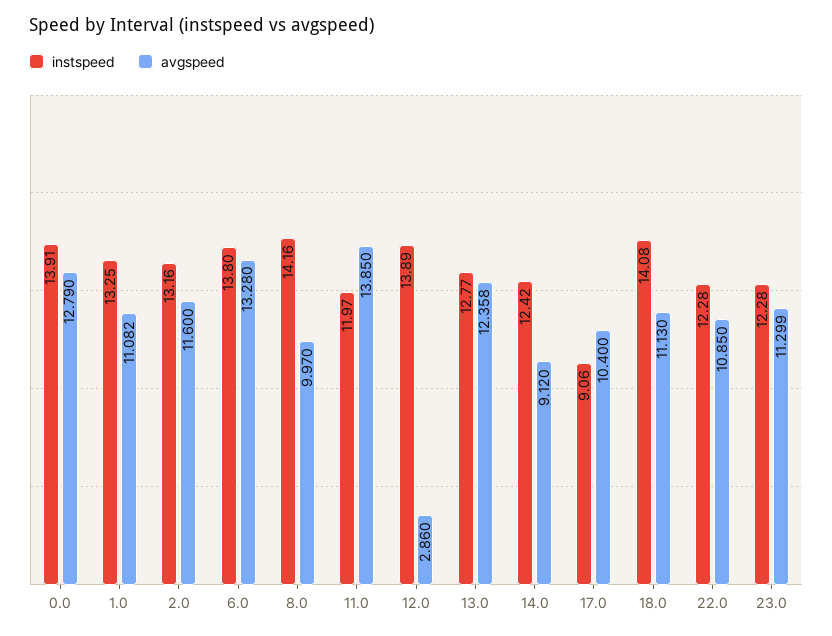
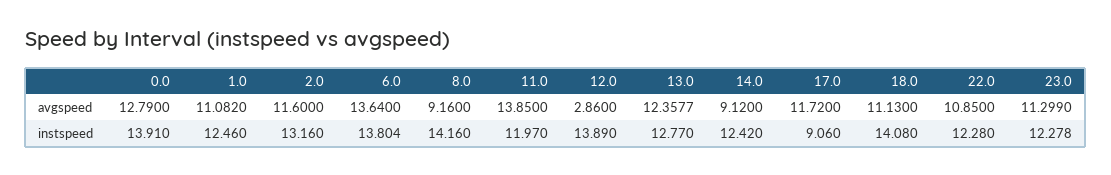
  {
    "instspeed": {
      "0.0": 13.91,
-     "1.0": 13.25,
+     "1.0": 12.46,
      "2.0": 13.16,
      "6.0": 13.804,
      "8.0": 14.16,
      "11.0": 11.97,
      "12.0": 13.89,
      "13.0": 12.77,
      "14.0": 12.42,
      "17.0": 9.06,
      "18.0": 14.08,
      "22.0": 12.28,
      "23.0": 12.278
    },
    "avgspeed": {
      "0.0": 12.79,
      "1.0": 11.082,
      "2.0": 11.6,
-     "6.0": 13.28,
+     "6.0": 13.64,
-     "8.0": 9.97,
+     "8.0": 9.16,
      "11.0": 13.85,
      "12.0": 2.86,
      "13.0": 12.3577,
      "14.0": 9.12,
-     "17.0": 10.4,
+     "17.0": 11.72,
      "18.0": 11.13,
      "22.0": 10.85,
      "23.0": 11.299
    }
  }

